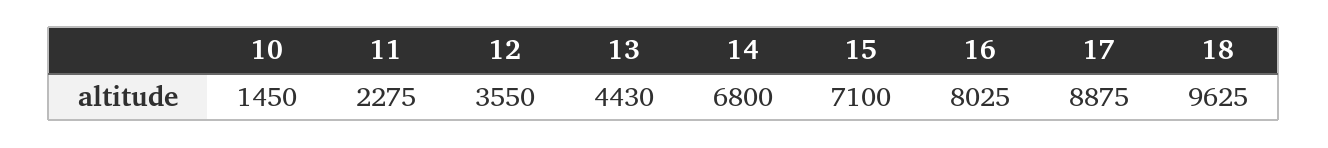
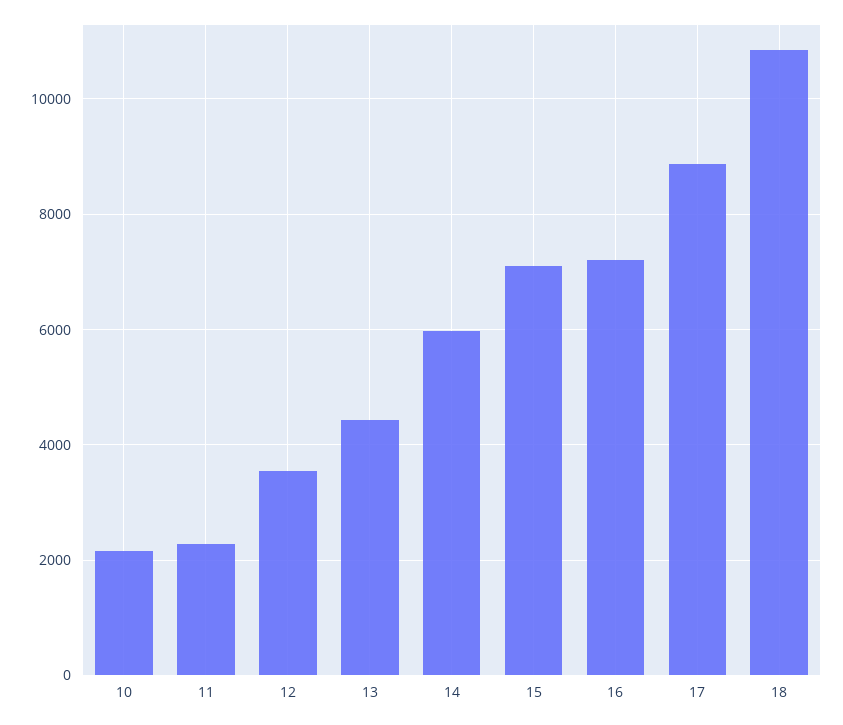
  {
-   "10": 1450,
+   "10": 2200,
    "11": 2275,
    "12": 3550,
    "13": 4430,
-   "14": 6800,
+   "14": 6000,
    "15": 7100,
-   "16": 8025,
+   "16": 7200,
    "17": 8875,
-   "18": 9625
+   "18": 10800
  }

